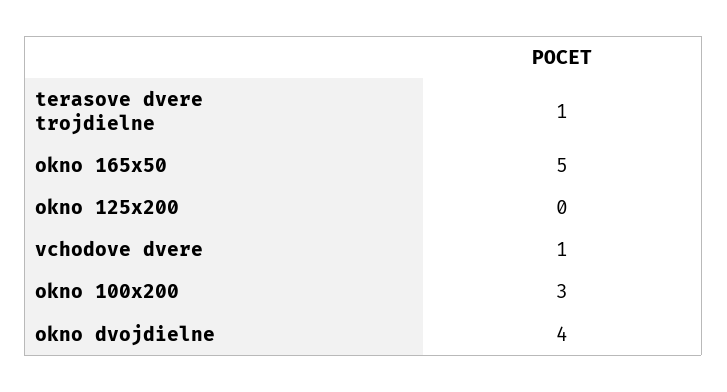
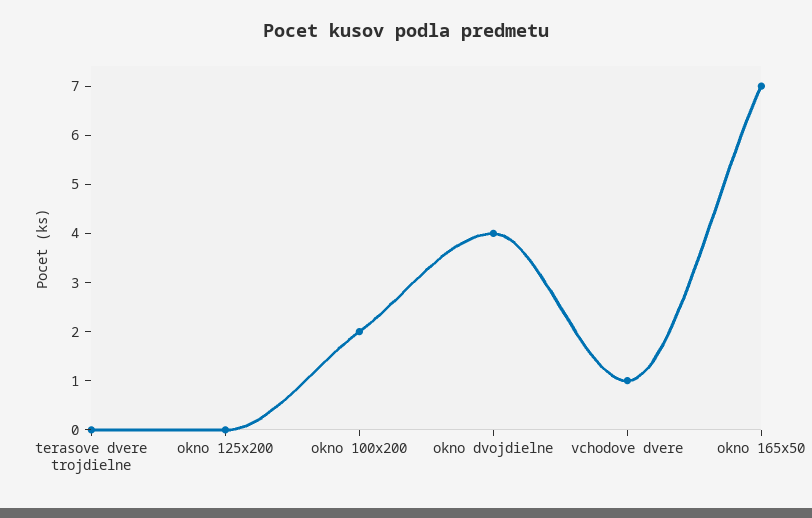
  {
-   "terasove dvere trojdielne": 1,
+   "terasove dvere trojdielne": 0,
-   "okno 165x50": 5,
+   "okno 165x50": 7,
    "okno 125x200": 0,
    "vchodove dvere": 1,
-   "okno 100x200": 3,
+   "okno 100x200": 2,
    "okno dvojdielne": 4
  }

